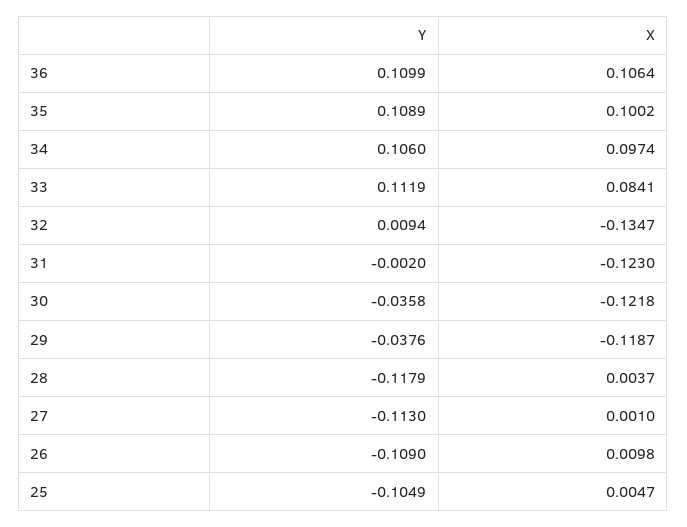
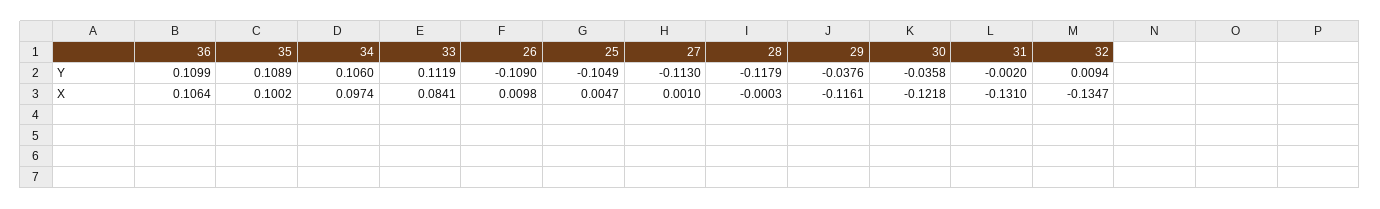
  {
    "Y": {
      "36": 0.1099,
      "35": 0.1089,
      "34": 0.106,
      "33": 0.1119,
      "32": 0.0094,
      "31": -0.002,
      "30": -0.0358,
      "29": -0.0376,
      "28": -0.1179,
      "27": -0.113,
      "26": -0.109,
      "25": -0.1049
    },
    "X": {
      "36": 0.1064,
      "35": 0.1002,
      "34": 0.0974,
      "33": 0.0841,
      "32": -0.1347,
-     "31": -0.123,
+     "31": -0.131,
      "30": -0.1218,
-     "29": -0.1187,
+     "29": -0.1161,
-     "28": 0.0037,
+     "28": -0.0003,
      "27": 0.001,
      "26": 0.0098,
      "25": 0.0047
    }
  }

